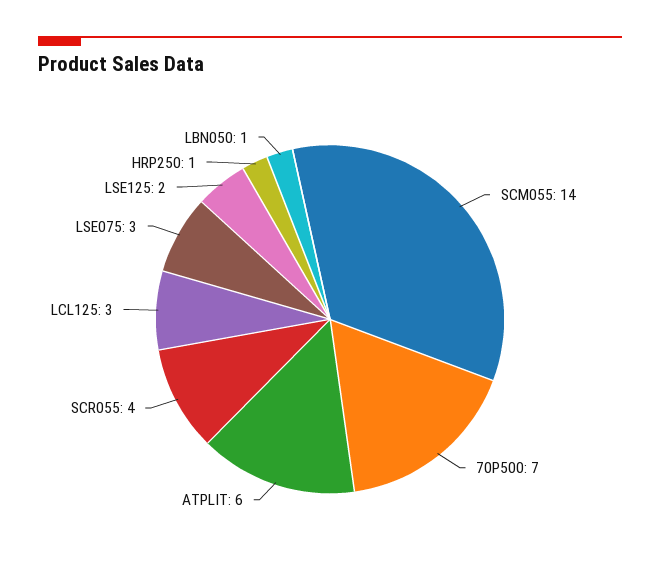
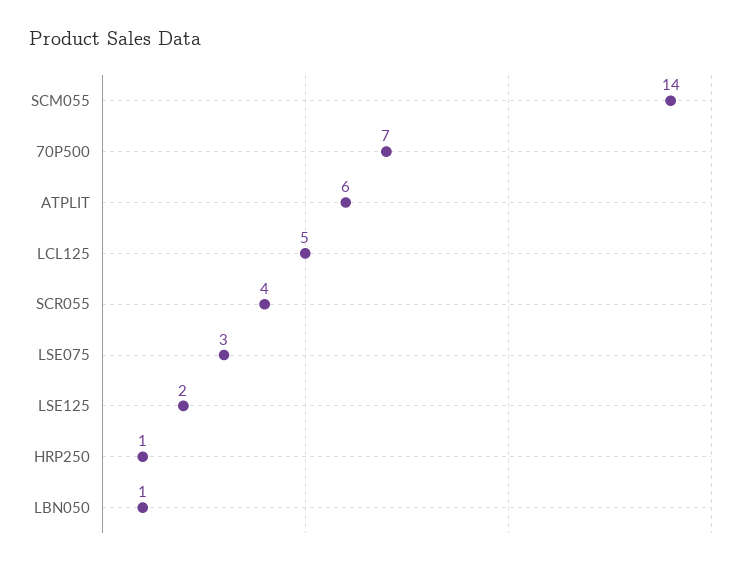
  {
    "SCM055": 14,
    "70P500": 7,
    "ATPLIT": 6,
    "SCR055": 4,
-   "LCL125": 3,
+   "LCL125": 5,
    "LSE075": 3,
    "LSE125": 2,
    "HRP250": 1,
    "LBN050": 1
  }

